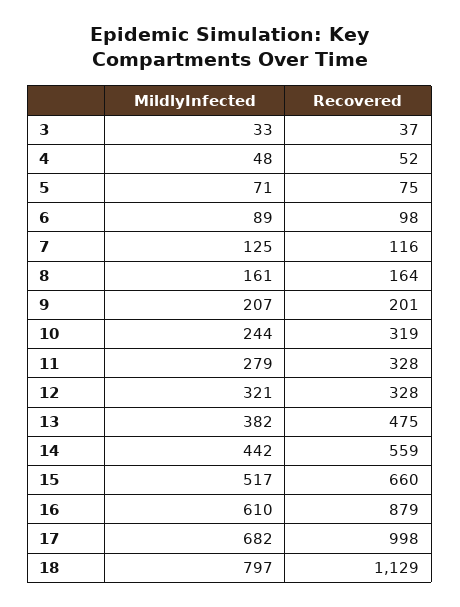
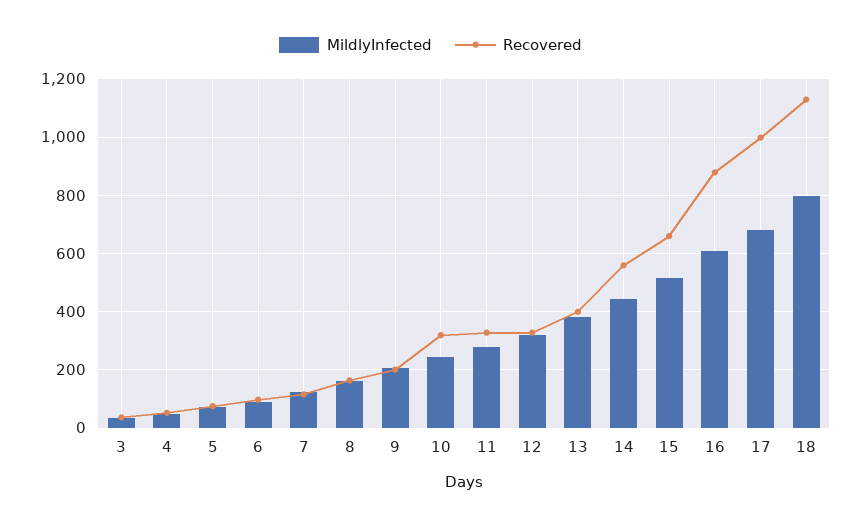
  {
    "MildlyInfected": {
      "3": 33,
      "4": 48,
      "5": 71,
      "6": 89,
      "7": 125,
      "8": 161,
      "9": 207,
      "10": 244,
      "11": 279,
      "12": 321,
      "13": 382,
      "14": 442,
      "15": 517,
      "16": 610,
      "17": 682,
      "18": 797
    },
    "Recovered": {
      "3": 37,
      "4": 52,
      "5": 75,
      "6": 98,
      "7": 116,
      "8": 164,
      "9": 201,
      "10": 319,
      "11": 328,
      "12": 328,
-     "13": 475,
+     "13": 400,
      "14": 559,
      "15": 660,
      "16": 879,
      "17": 998,
      "18": 1129
    }
  }

